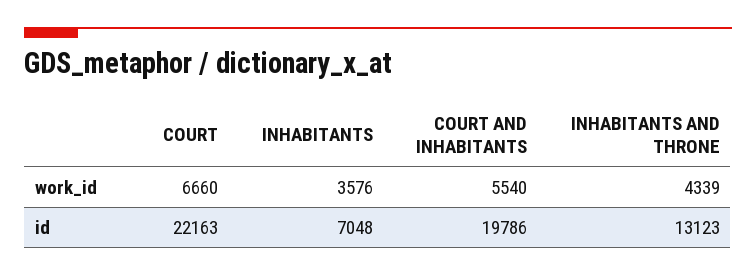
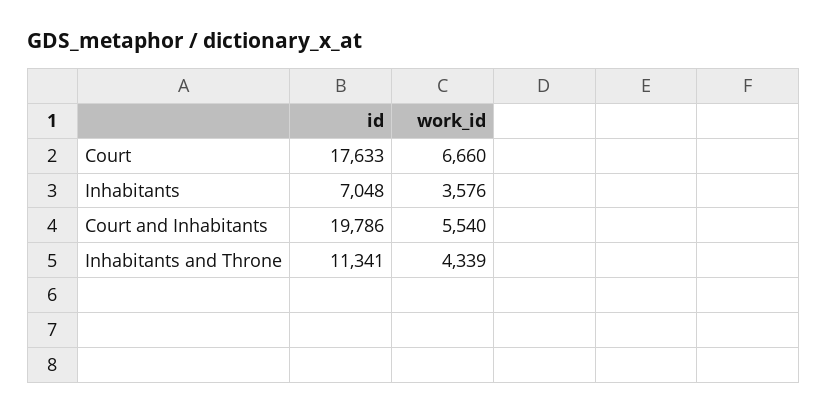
  {
    "COURT": {
      "work_id": 6660,
-     "id": 22163
+     "id": 17633
    },
    "INHABITANTS": {
      "work_id": 3576,
      "id": 7048
    },
    "COURT AND INHABITANTS": {
      "work_id": 5540,
      "id": 19786
    },
    "INHABITANTS AND THRONE": {
      "work_id": 4339,
-     "id": 13123
+     "id": 11341
    }
  }

